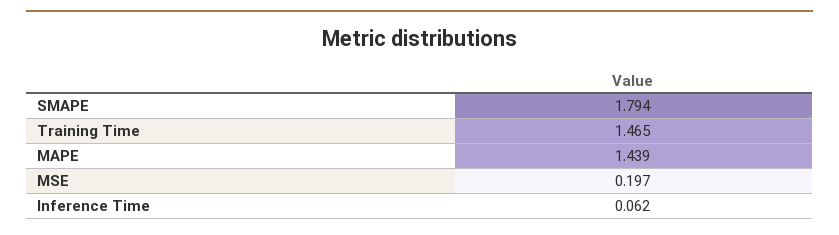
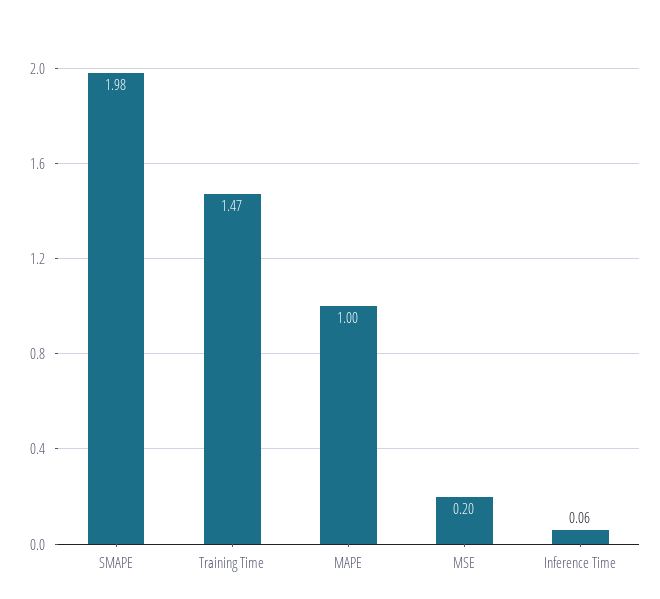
  {
-   "SMAPE": 1.794,
+   "SMAPE": 1.98,
    "Training Time": 1.465,
-   "MAPE": 1.439,
+   "MAPE": 1,
    "MSE": 0.197,
    "Inference Time": 0.062
  }

